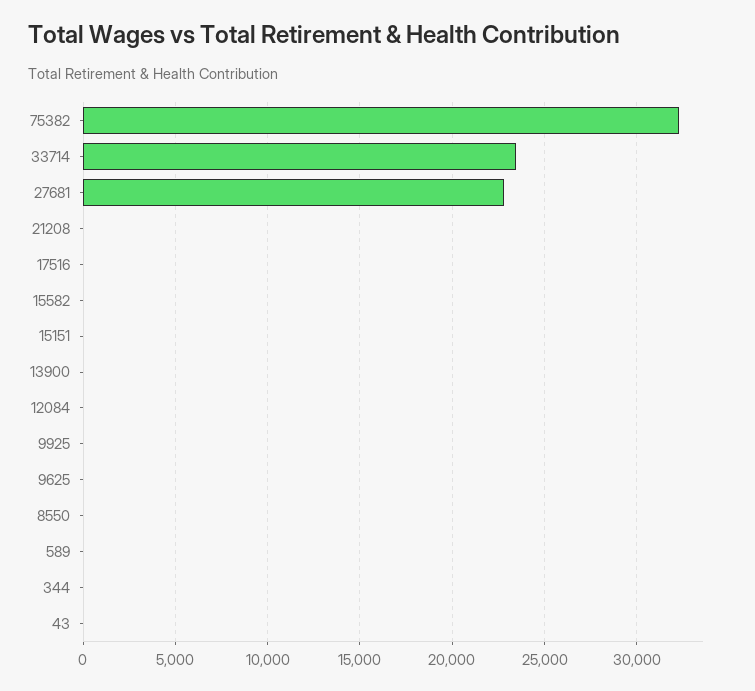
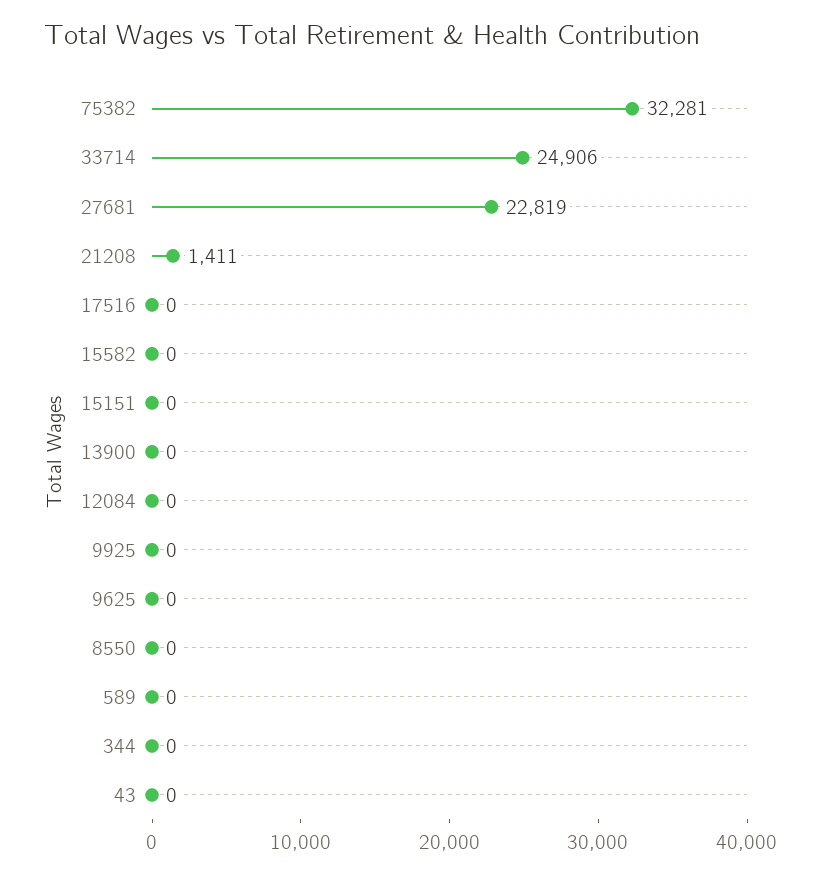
  {
    "75382": 32281,
-   "33714": 23500,
+   "33714": 24906,
    "27681": 22819,
-   "21208": 0,
+   "21208": 1411,
    "17516": 0,
    "15582": 0,
    "15151": 0,
    "13900": 0,
    "12084": 0,
    "9925": 0,
    "9625": 0,
    "8550": 0,
    "589": 0,
    "344": 0,
    "43": 0
  }

